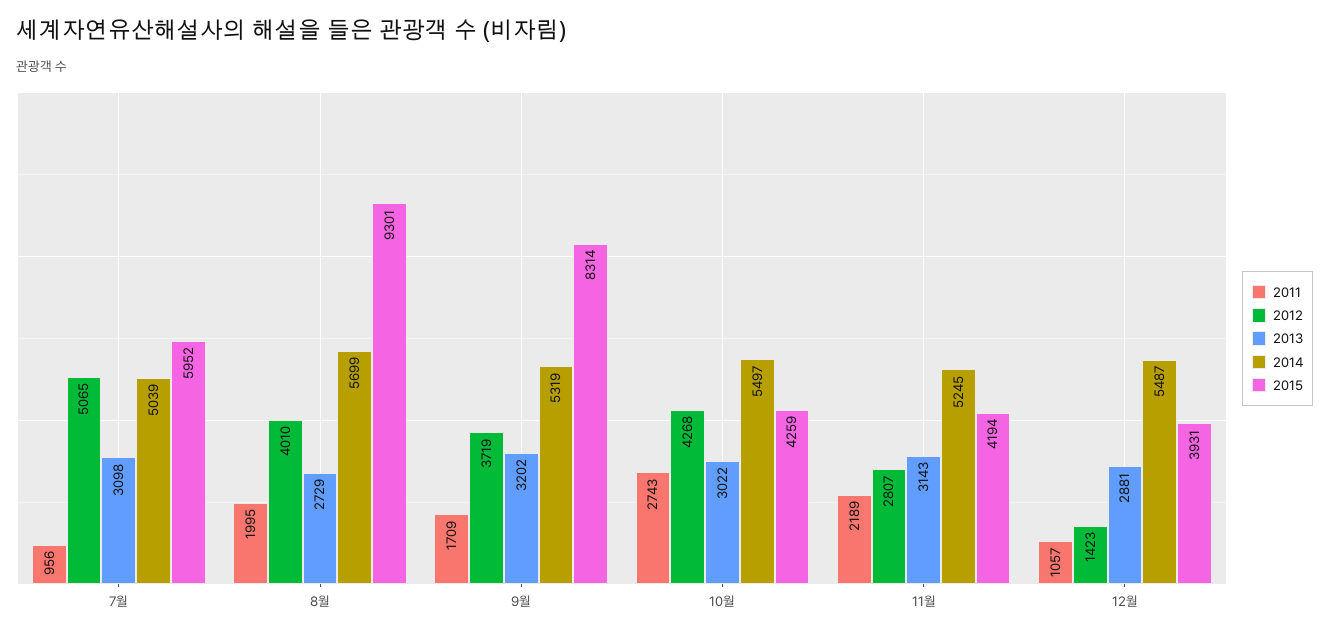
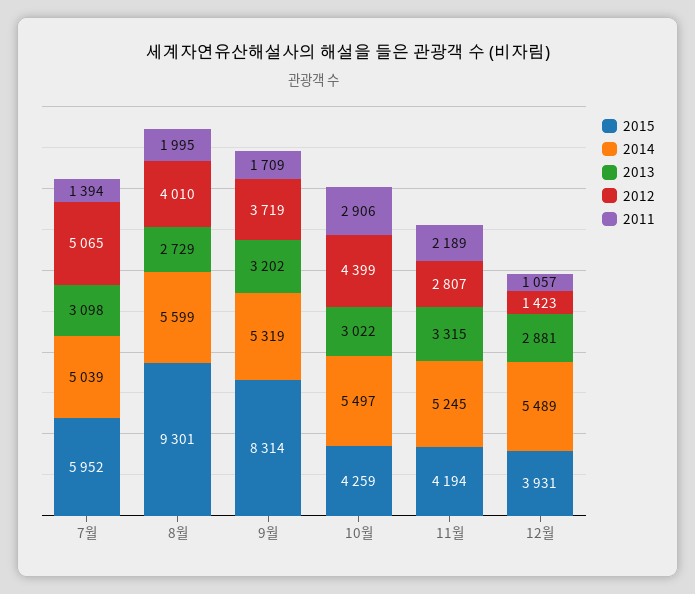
  {
    "2011": {
-     "7월": 956,
+     "7월": 1394,
      "8월": 1995,
      "9월": 1709,
-     "10월": 2743,
+     "10월": 2906,
      "11월": 2189,
      "12월": 1057
    },
    "2012": {
      "7월": 5065,
      "8월": 4010,
      "9월": 3719,
-     "10월": 4268,
+     "10월": 4399,
      "11월": 2807,
      "12월": 1423
    },
    "2013": {
      "7월": 3098,
      "8월": 2729,
      "9월": 3202,
      "10월": 3022,
-     "11월": 3143,
+     "11월": 3315,
      "12월": 2881
    },
    "2014": {
      "7월": 5039,
-     "8월": 5699,
+     "8월": 5599,
      "9월": 5319,
      "10월": 5497,
      "11월": 5245,
-     "12월": 5487
+     "12월": 5489
    },
    "2015": {
      "7월": 5952,
      "8월": 9301,
      "9월": 8314,
      "10월": 4259,
      "11월": 4194,
      "12월": 3931
    }
  }

